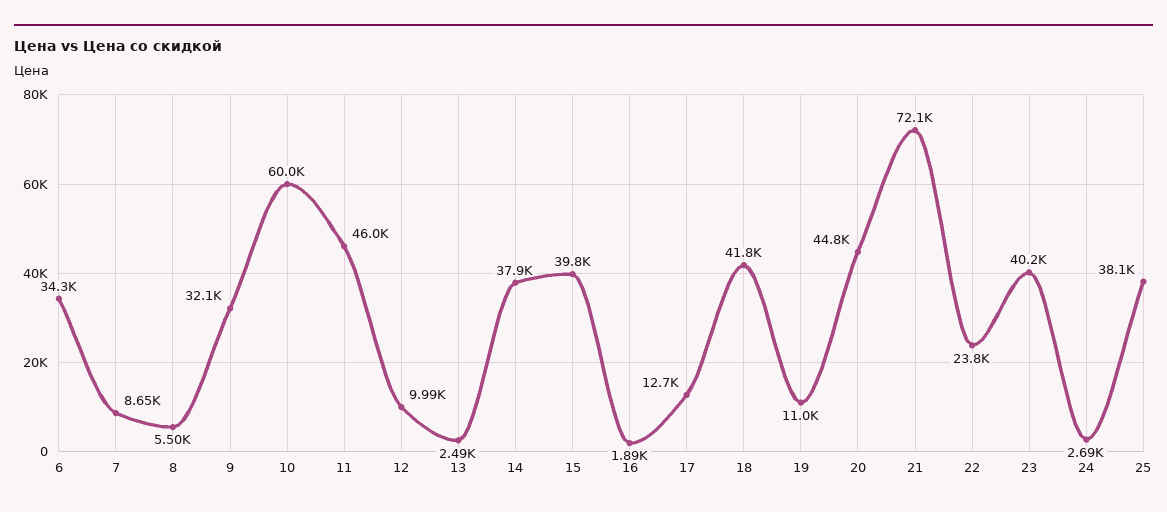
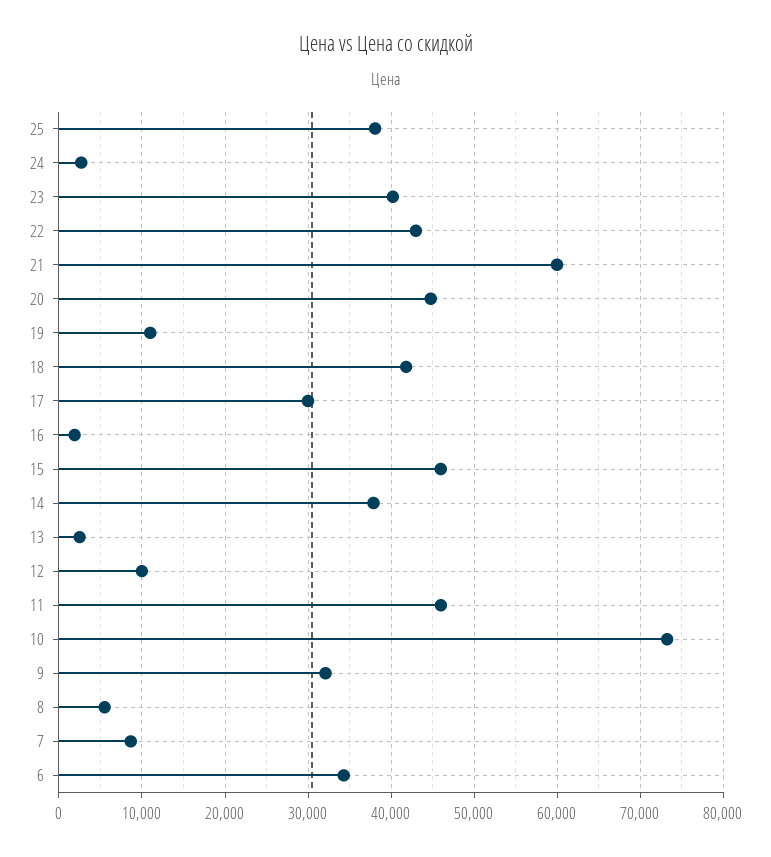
  {
    "6": 34300,
    "7": 8650,
    "8": 5500,
    "9": 32100,
-   "10": 60000,
+   "10": 73000,
    "11": 46000,
    "12": 9990,
    "13": 2490,
    "14": 37900,
-   "15": 39800,
+   "15": 46000,
    "16": 1890,
-   "17": 12700,
+   "17": 30000,
    "18": 41800,
    "19": 11000,
    "20": 44800,
-   "21": 72100,
+   "21": 60000,
-   "22": 23800,
+   "22": 43000,
    "23": 40200,
    "24": 2690,
    "25": 38100
  }

